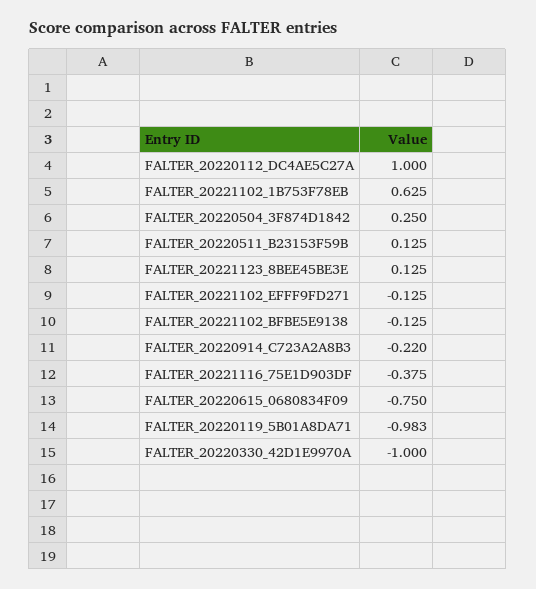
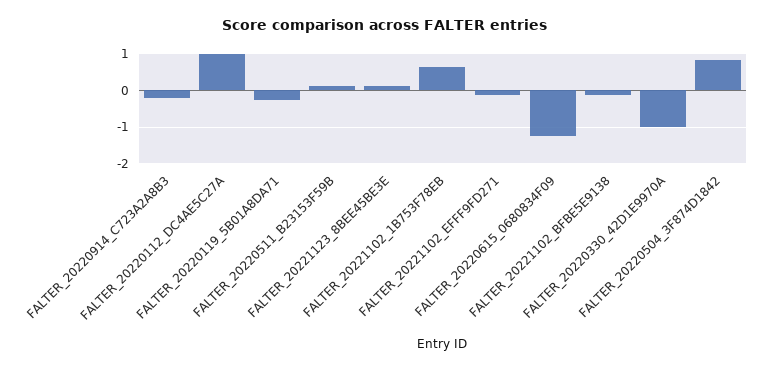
  {
    "FALTER_20220112_DC4AE5C27A": 1,
    "FALTER_20221102_1B753F78EB": 0.625,
-   "FALTER_20220504_3F874D1842": 0.25,
+   "FALTER_20220504_3F874D1842": 0.8,
    "FALTER_20220511_B23153F59B": 0.125,
    "FALTER_20221123_8BEE45BE3E": 0.125,
    "FALTER_20221102_EFFF9FD271": -0.125,
    "FALTER_20221102_BFBE5E9138": -0.125,
    "FALTER_20220914_C723A2A8B3": -0.22,
-   "FALTER_20221116_75E1D903DF": -0.375,
-   "FALTER_20220615_0680834F09": -0.75,
+   "FALTER_20220615_0680834F09": -1.2,
-   "FALTER_20220119_5B01A8DA71": -0.983,
+   "FALTER_20220119_5B01A8DA71": -0.2,
    "FALTER_20220330_42D1E9970A": -1
  }

